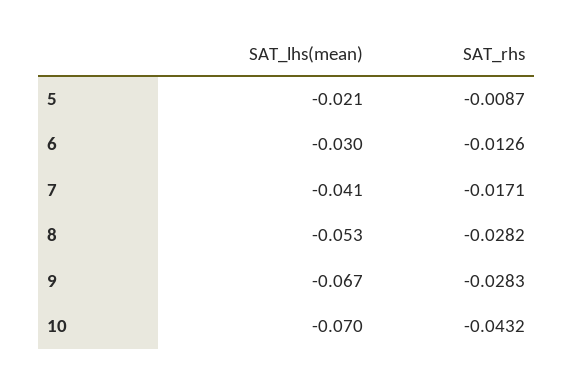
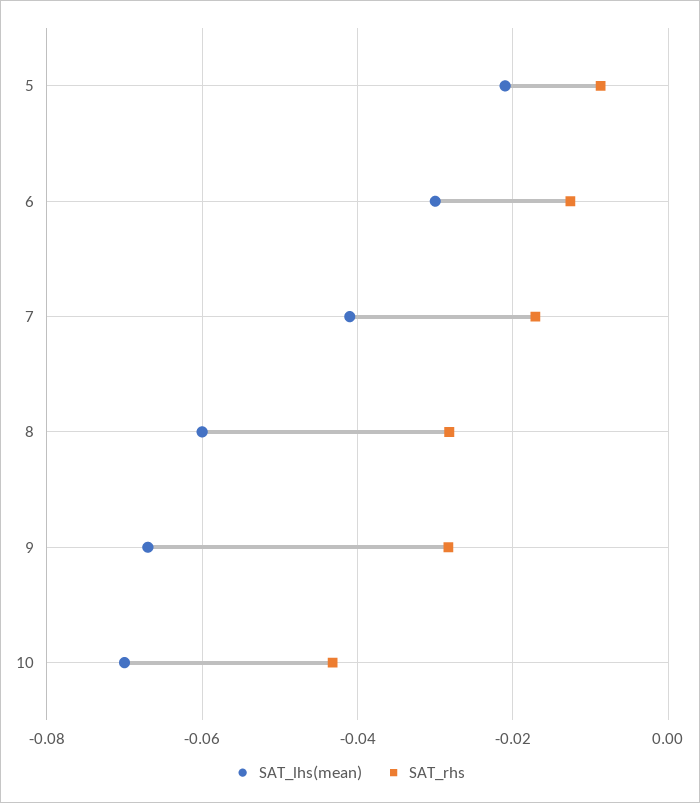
  {
    "SAT_lhs(mean)": {
      "5": -0.021,
      "6": -0.03,
      "7": -0.041,
-     "8": -0.053,
+     "8": -0.06,
      "9": -0.067,
      "10": -0.07
    },
    "SAT_rhs": {
      "5": -0.0087,
      "6": -0.0126,
      "7": -0.0171,
      "8": -0.0282,
      "9": -0.0283,
      "10": -0.0432
    }
  }

